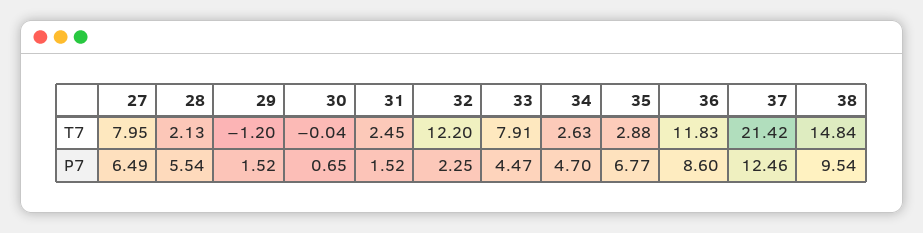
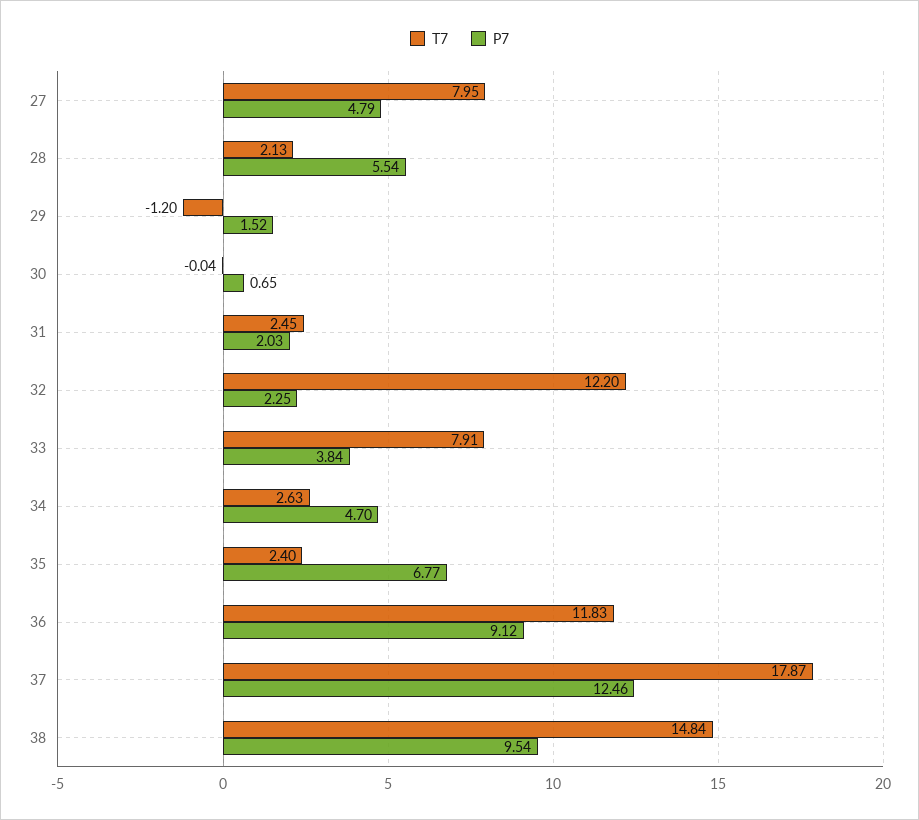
  {
    "T7": {
      "27": 7.95,
      "28": 2.13,
      "29": -1.2,
      "30": -0.04,
      "31": 2.45,
      "32": 12.2,
      "33": 7.91,
      "34": 2.63,
-     "35": 2.88,
+     "35": 2.4,
      "36": 11.83,
-     "37": 21.42,
+     "37": 17.87,
      "38": 14.84
    },
    "P7": {
-     "27": 6.49,
+     "27": 4.79,
      "28": 5.54,
      "29": 1.52,
      "30": 0.65,
-     "31": 1.52,
+     "31": 2.03,
      "32": 2.25,
-     "33": 4.47,
+     "33": 3.84,
      "34": 4.7,
      "35": 6.77,
-     "36": 8.6,
+     "36": 9.12,
      "37": 12.46,
      "38": 9.54
    }
  }

